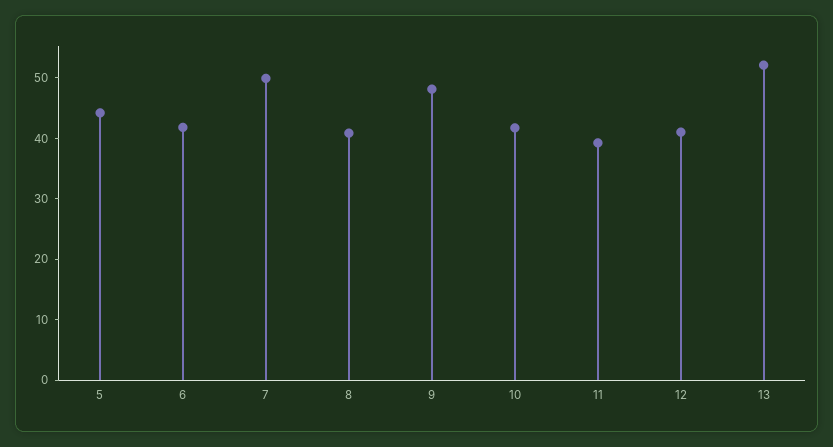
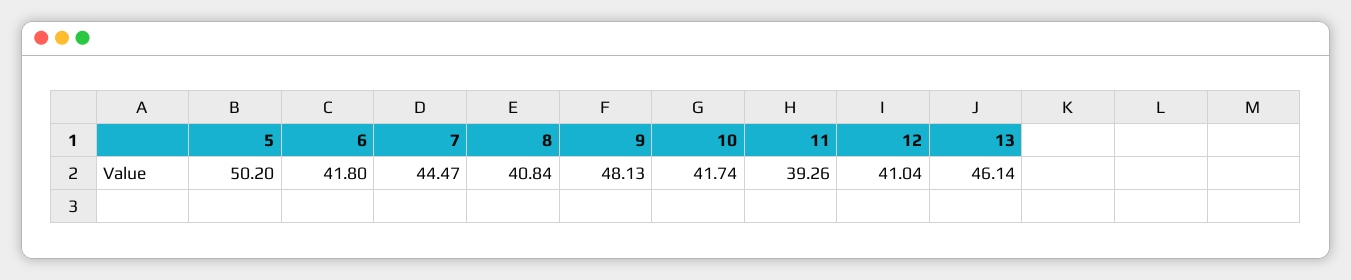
  {
-   "5": 44,
+   "5": 50.2,
    "6": 41.8,
-   "7": 50,
+   "7": 44.47,
    "8": 40.84,
    "9": 48.13,
    "10": 41.74,
    "11": 39.26,
    "12": 41.04,
-   "13": 52
+   "13": 46.14
  }

